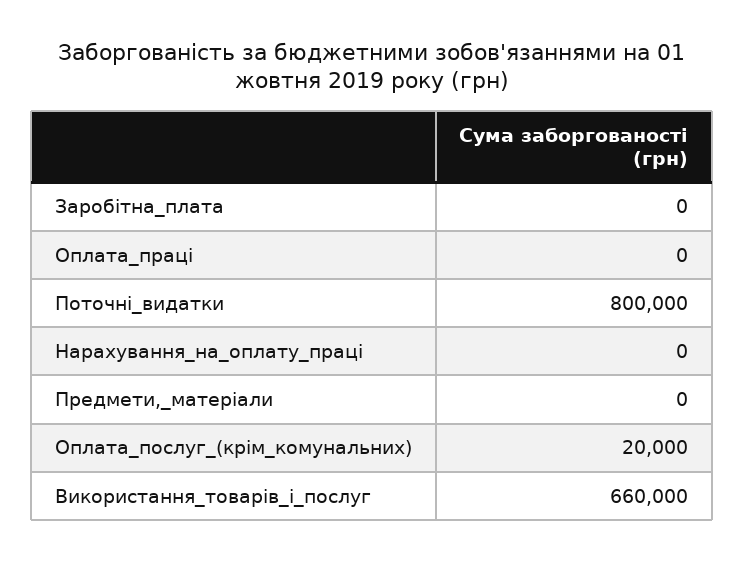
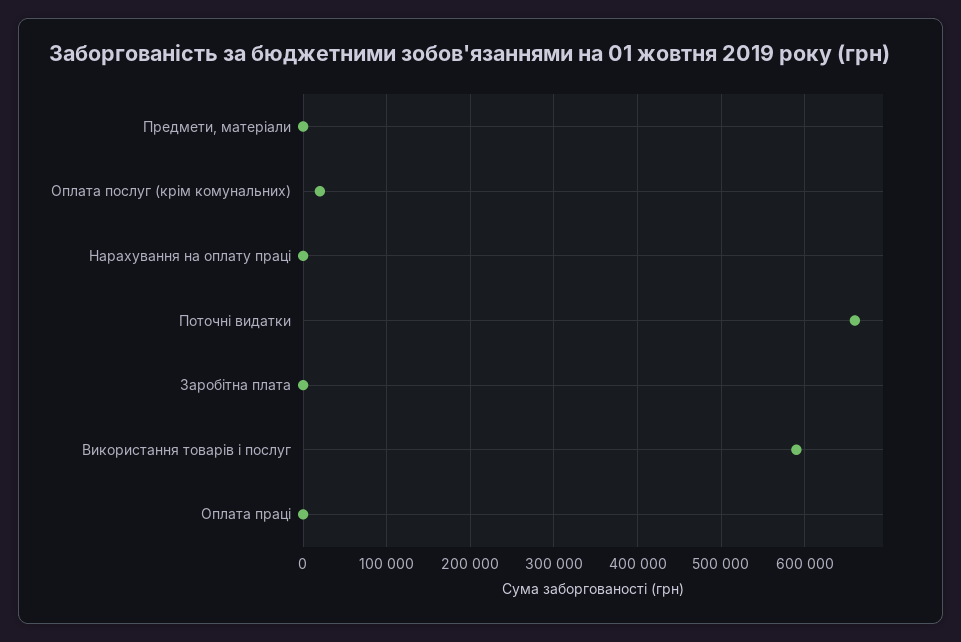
  {
    "Заробітна_плата": 0,
    "Оплата_праці": 0,
-   "Поточні_видатки": 800000,
+   "Поточні_видатки": 660000,
    "Нарахування_на_оплату_праці": 0,
    "Предмети,_матеріали": 0,
    "Оплата_послуг_(крім_комунальних)": 20000,
-   "Використання_товарів_і_послуг": 660000
+   "Використання_товарів_і_послуг": 590000
  }

